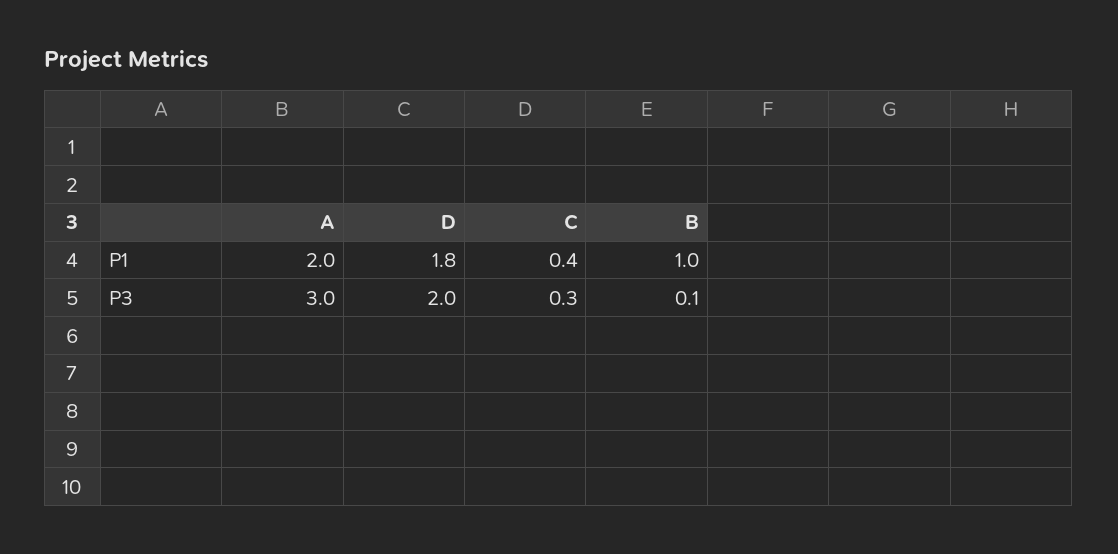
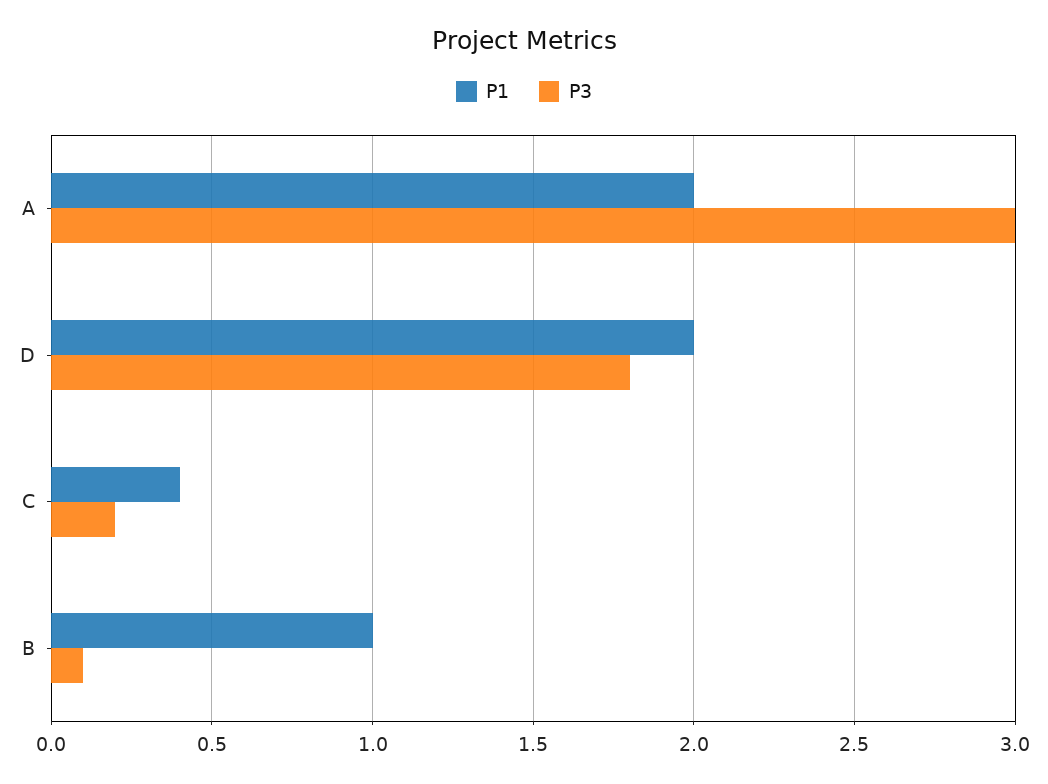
  {
    "P1": {
      "A": 2,
-     "D": 1.8,
+     "D": 2,
      "C": 0.4,
      "B": 1
    },
    "P3": {
      "A": 3,
-     "D": 2,
+     "D": 1.8,
-     "C": 0.3,
+     "C": 0.2,
      "B": 0.1
    }
  }

